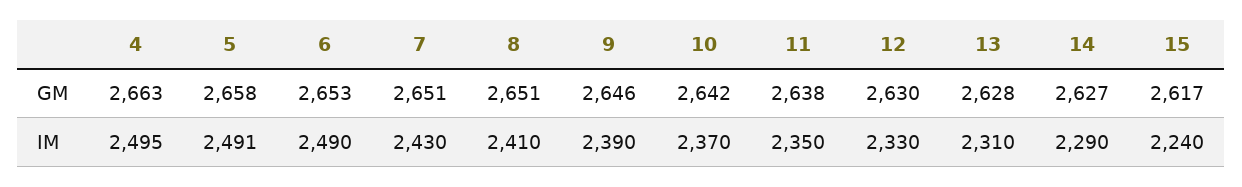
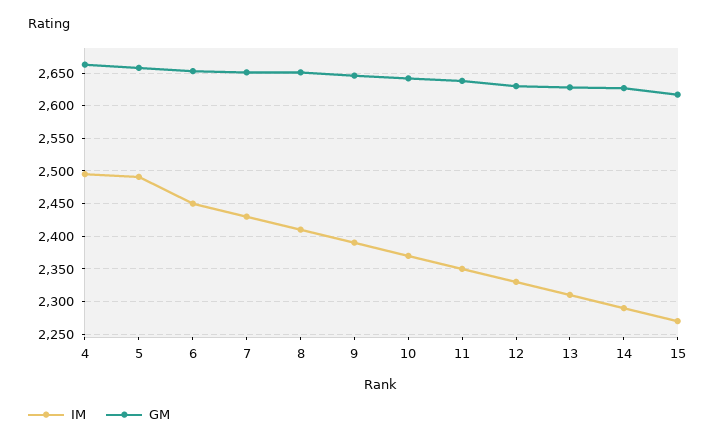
  {
    "GM": {
      "4": 2663,
      "5": 2658,
      "6": 2653,
      "7": 2651,
      "8": 2651,
      "9": 2646,
      "10": 2642,
      "11": 2638,
      "12": 2630,
      "13": 2628,
      "14": 2627,
      "15": 2617
    },
    "IM": {
      "4": 2495,
      "5": 2491,
-     "6": 2490,
+     "6": 2450,
      "7": 2430,
      "8": 2410,
      "9": 2390,
      "10": 2370,
      "11": 2350,
      "12": 2330,
      "13": 2310,
      "14": 2290,
-     "15": 2240
+     "15": 2270
    }
  }

